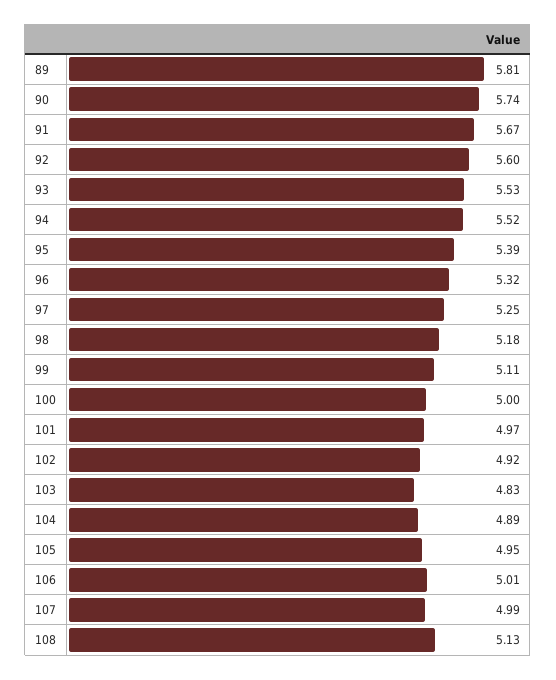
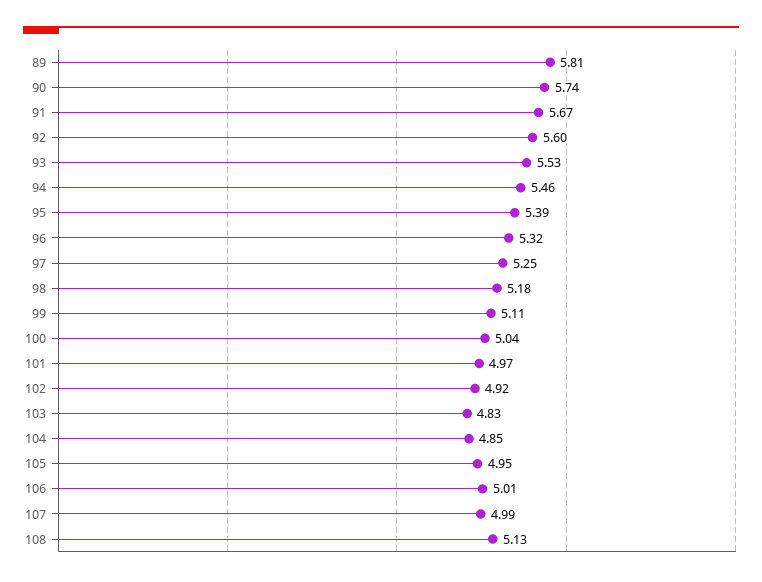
  {
    "89": 5.81,
    "90": 5.74,
    "91": 5.67,
    "92": 5.6,
    "93": 5.53,
-   "94": 5.52,
+   "94": 5.46,
    "95": 5.39,
    "96": 5.32,
    "97": 5.25,
    "98": 5.18,
    "99": 5.11,
-   "100": 5,
+   "100": 5.04,
    "101": 4.97,
    "102": 4.92,
    "103": 4.83,
-   "104": 4.89,
+   "104": 4.85,
    "105": 4.95,
    "106": 5.01,
    "107": 4.99,
    "108": 5.13
  }

